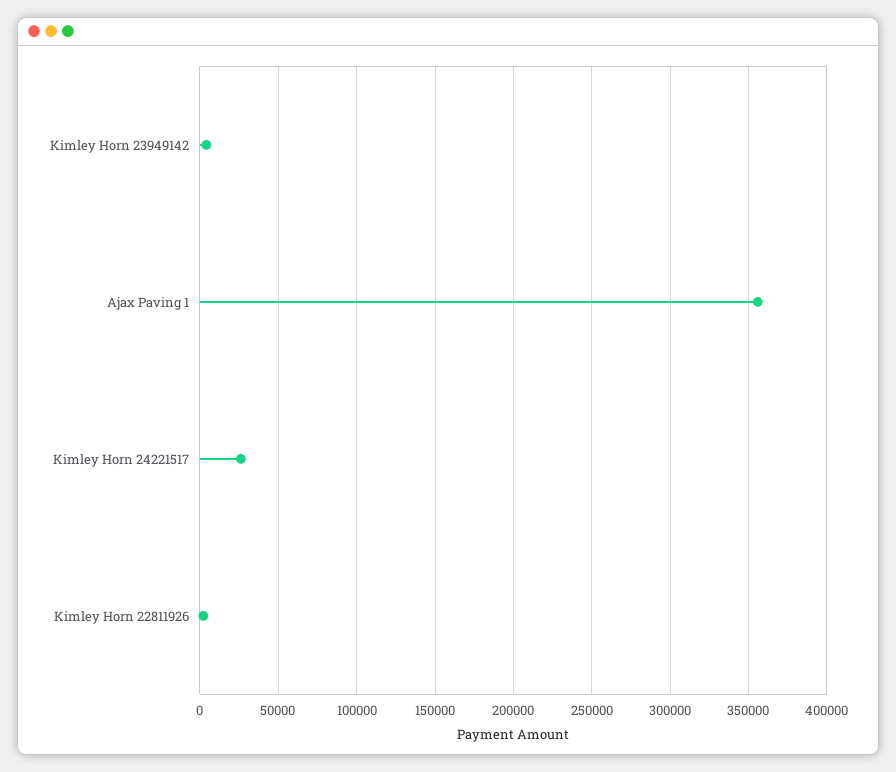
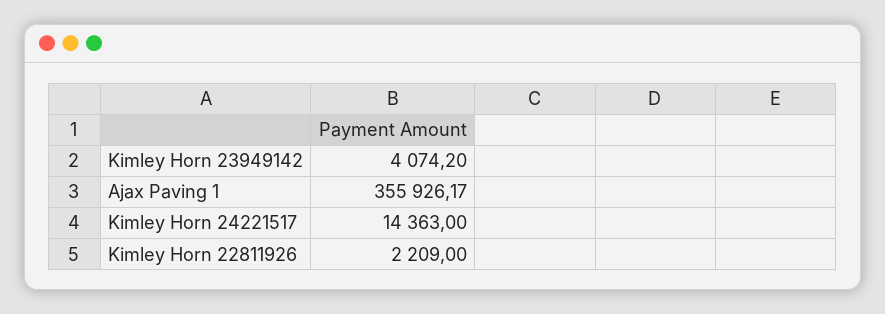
  {
    "Kimley Horn 23949142": 4074.2,
    "Ajax Paving 1": 355926.17,
-   "Kimley Horn 24221517": 25000,
+   "Kimley Horn 24221517": 14363,
    "Kimley Horn 22811926": 2209
  }

